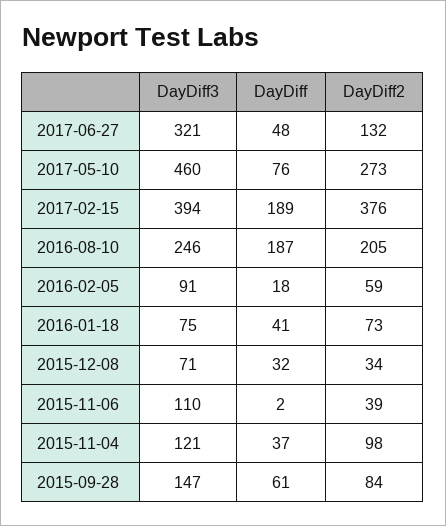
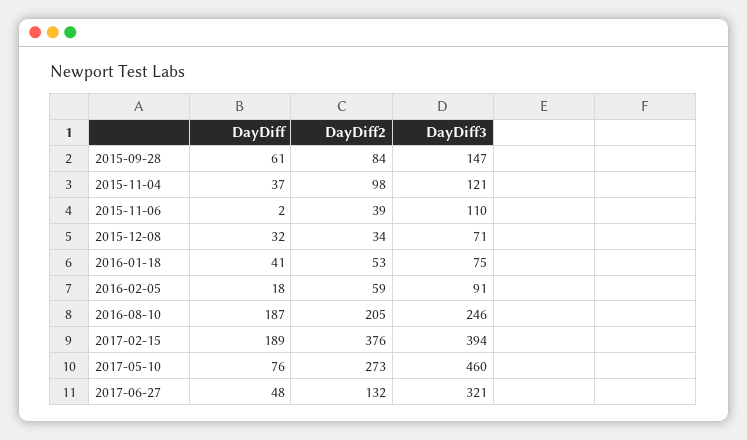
  {
    "DayDiff3": {
      "2017-06-27": 321,
      "2017-05-10": 460,
      "2017-02-15": 394,
      "2016-08-10": 246,
      "2016-02-05": 91,
      "2016-01-18": 75,
      "2015-12-08": 71,
      "2015-11-06": 110,
      "2015-11-04": 121,
      "2015-09-28": 147
    },
    "DayDiff": {
      "2017-06-27": 48,
      "2017-05-10": 76,
      "2017-02-15": 189,
      "2016-08-10": 187,
      "2016-02-05": 18,
      "2016-01-18": 41,
      "2015-12-08": 32,
      "2015-11-06": 2,
      "2015-11-04": 37,
      "2015-09-28": 61
    },
    "DayDiff2": {
      "2017-06-27": 132,
      "2017-05-10": 273,
      "2017-02-15": 376,
      "2016-08-10": 205,
      "2016-02-05": 59,
-     "2016-01-18": 73,
+     "2016-01-18": 53,
      "2015-12-08": 34,
      "2015-11-06": 39,
      "2015-11-04": 98,
      "2015-09-28": 84
    }
  }

